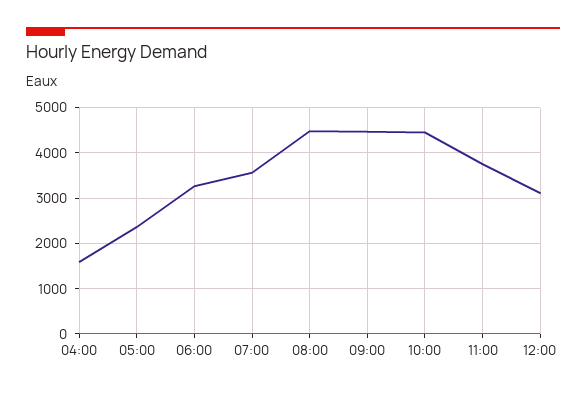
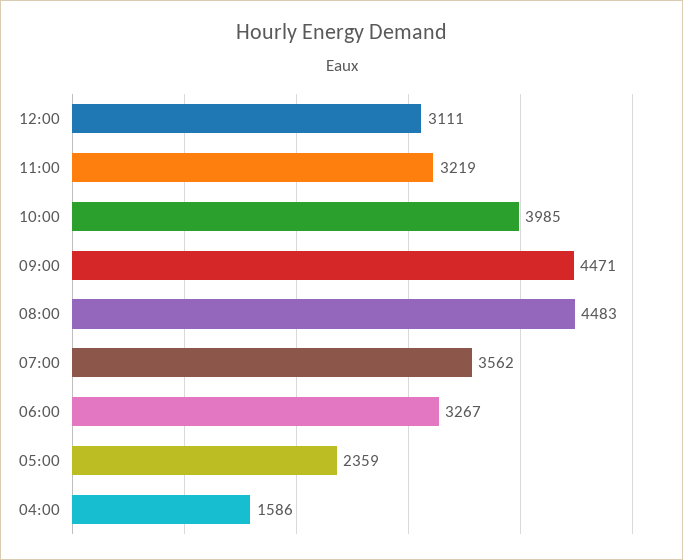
  {
    "04:00": 1586,
    "05:00": 2359,
    "06:00": 3267,
    "07:00": 3562,
    "08:00": 4483,
    "09:00": 4471,
-   "10:00": 4400,
+   "10:00": 3985,
-   "11:00": 3800,
+   "11:00": 3219,
    "12:00": 3111
  }

